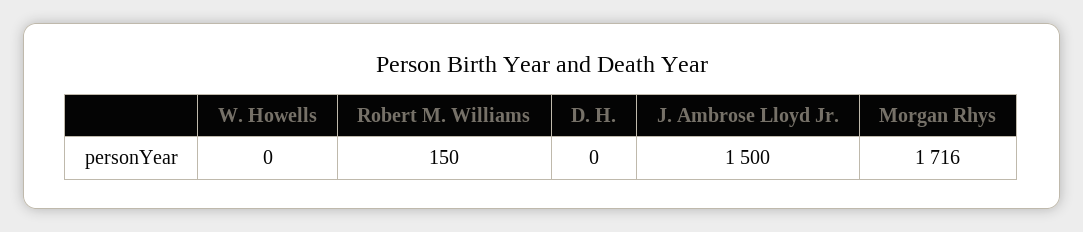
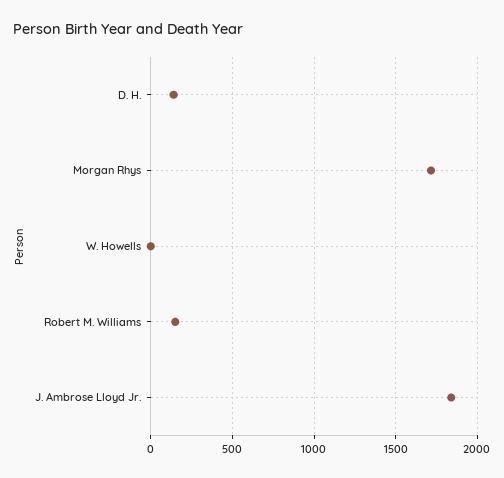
  {
    "W. Howells": 0,
    "Robert M. Williams": 150,
-   "D. H.": 0,
+   "D. H.": 150,
-   "J. Ambrose Lloyd Jr.": 1500,
+   "J. Ambrose Lloyd Jr.": 1850,
    "Morgan Rhys": 1716
  }

